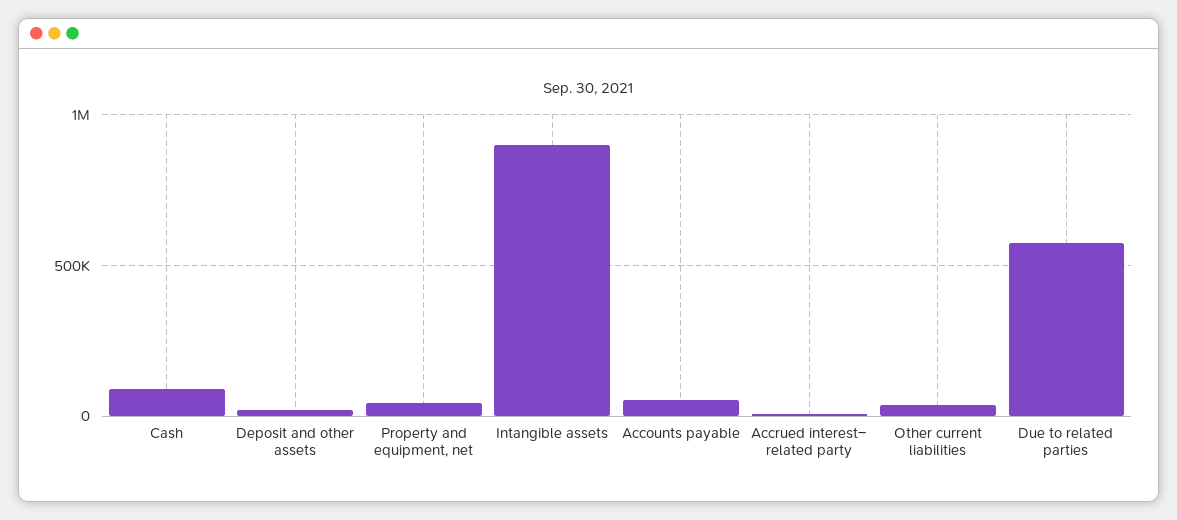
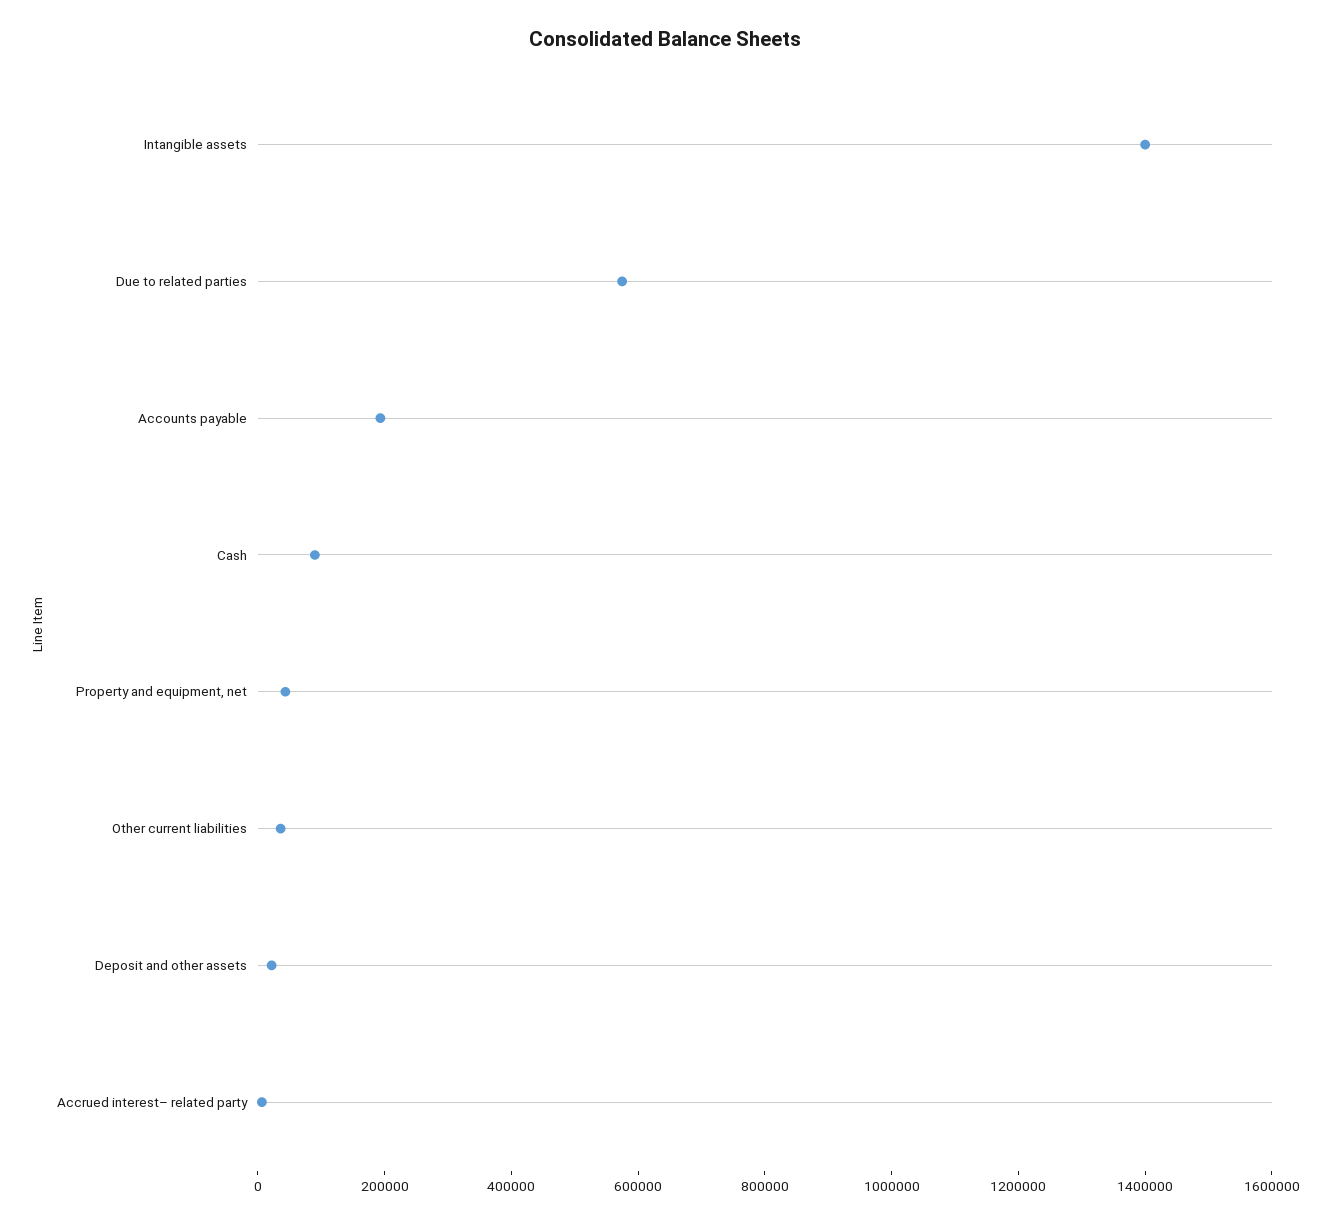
  {
    "Cash": 100000,
    "Deposit and other assets": 0,
    "Property and equipment, net": 50000,
-   "Intangible assets": 900000,
+   "Intangible assets": 1400000,
-   "Accounts payable": 50000,
+   "Accounts payable": 200000,
    "Accrued interest– related party": 0,
    "Other current liabilities": 50000,
    "Due to related parties": 550000
  }

